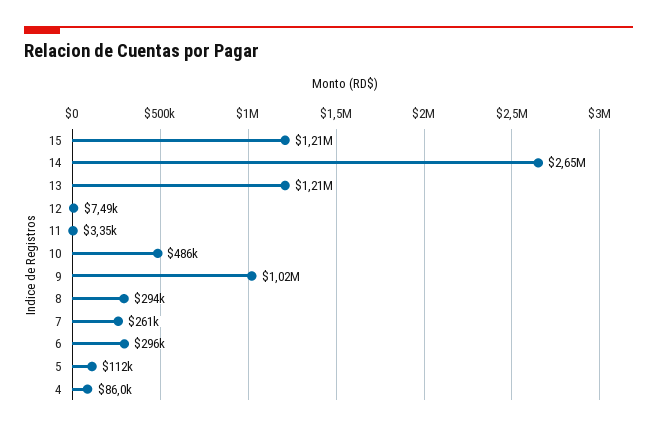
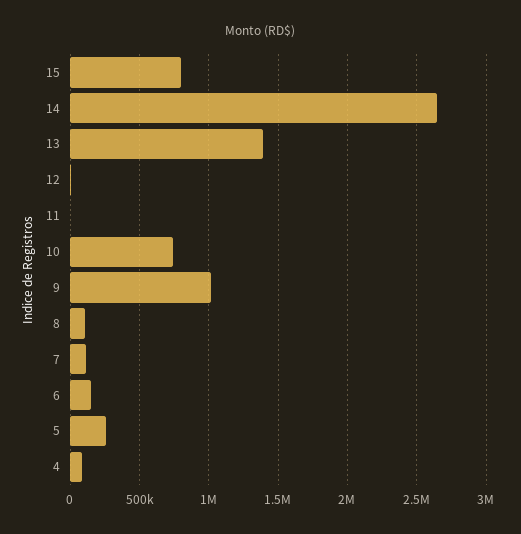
  {
-   "15": 1210000,
+   "15": 800000,
    "14": 2650000,
-   "13": 1210000,
+   "13": 1400000,
    "12": 7490,
    "11": 3350,
-   "10": 486000,
+   "10": 750000,
    "9": 1020000,
-   "8": 294000,
+   "8": 100000,
-   "7": 261000,
+   "7": 100000,
-   "6": 296000,
+   "6": 150000,
-   "5": 112000,
+   "5": 250000,
    "4": 86000
  }

